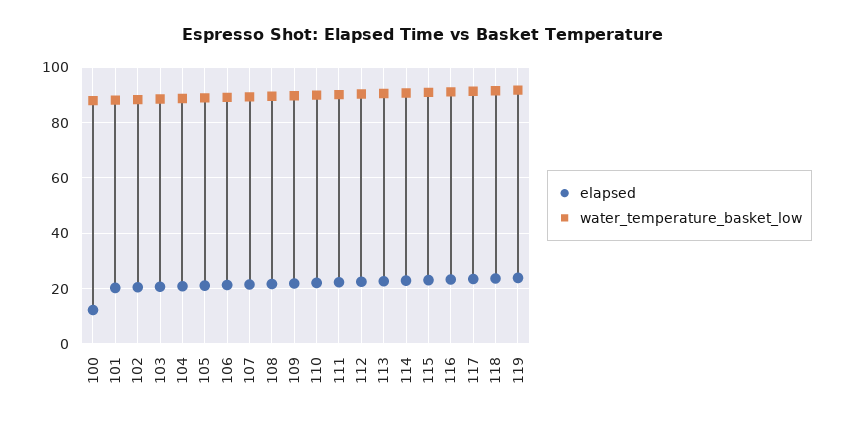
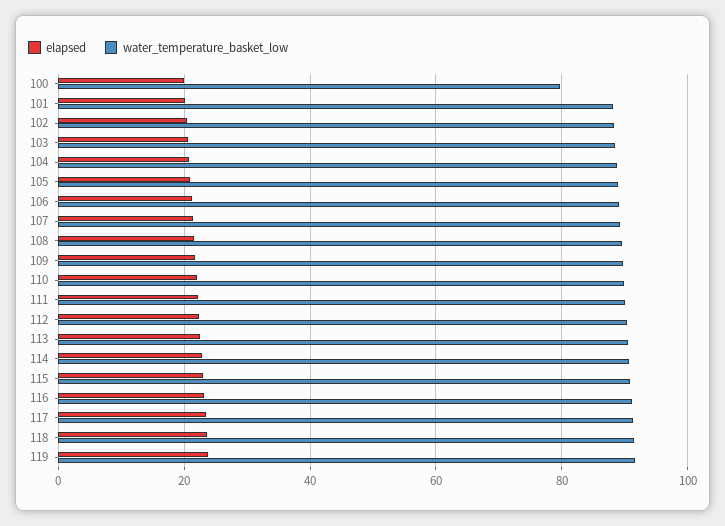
  {
    "elapsed": {
-     "100": 12.5,
+     "100": 20,
      "101": 20,
      "102": 20,
      "103": 20,
      "104": 20,
      "105": 22,
      "106": 22,
      "107": 22,
      "108": 22,
      "109": 22,
      "110": 22,
      "111": 22,
      "112": 22,
      "113": 22,
      "114": 22,
      "115": 24,
      "116": 24,
      "117": 24,
      "118": 24,
      "119": 24
    },
    "water_temperature_basket_low": {
-     "100": 87.5,
+     "100": 80,
      "101": 88,
      "102": 88,
      "103": 88,
      "104": 88,
      "105": 88,
      "106": 90,
      "107": 90,
      "108": 90,
      "109": 90,
      "110": 90,
      "111": 90,
      "112": 90,
      "113": 90,
      "114": 90,
      "115": 90,
      "116": 92,
      "117": 92,
      "118": 92,
      "119": 92
    }
  }

